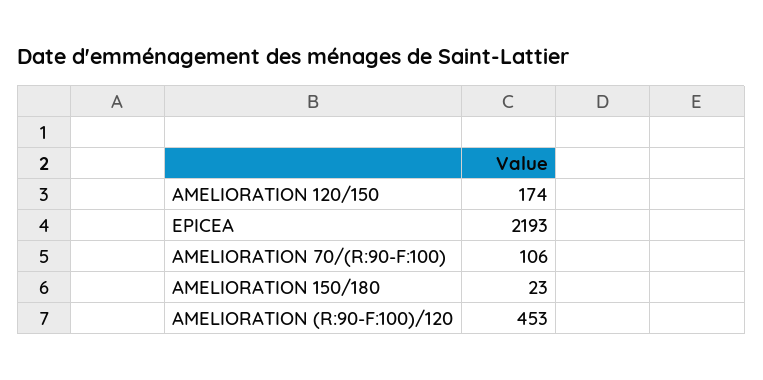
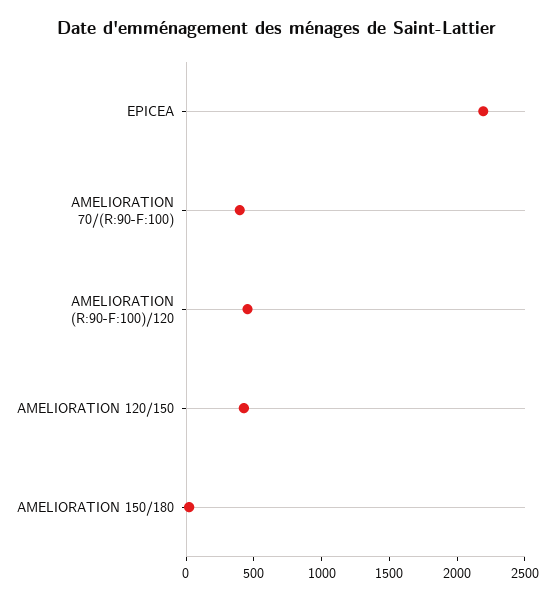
  {
-   "AMELIORATION 120/150": 174,
+   "AMELIORATION 120/150": 400,
    "EPICEA": 2193,
-   "AMELIORATION 70/(R:90-F:100)": 106,
+   "AMELIORATION 70/(R:90-F:100)": 400,
    "AMELIORATION 150/180": 23,
    "AMELIORATION (R:90-F:100)/120": 453
  }

